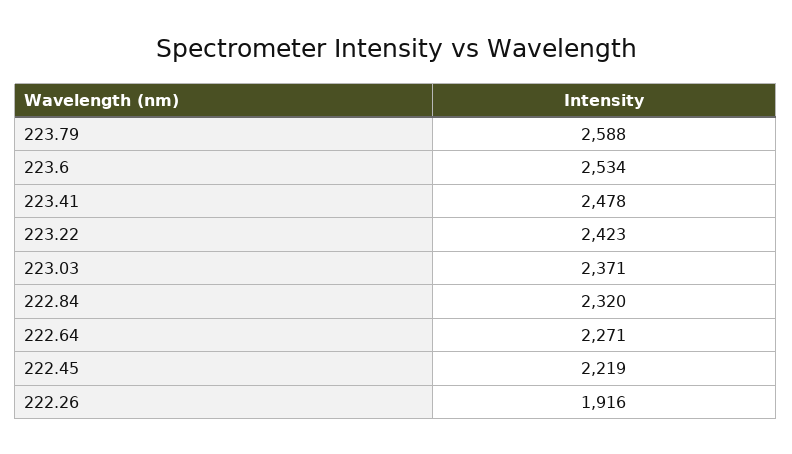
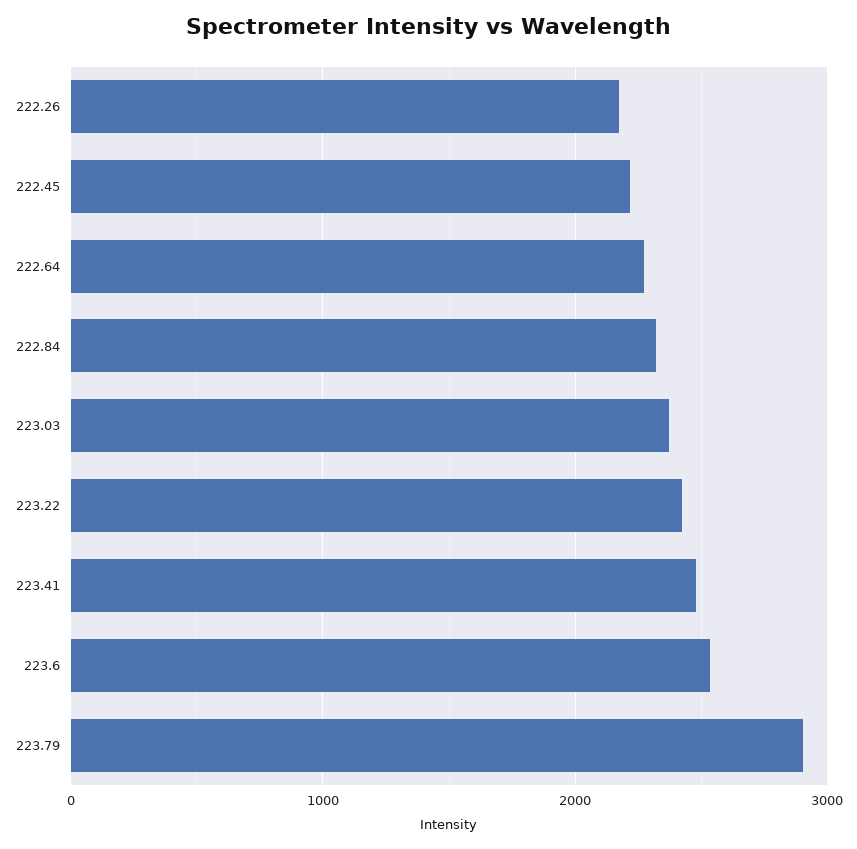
  {
-   "223.79": 2588,
+   "223.79": 2900,
    "223.6": 2534,
    "223.41": 2478,
    "223.22": 2423,
    "223.03": 2371,
    "222.84": 2320,
    "222.64": 2271,
    "222.45": 2219,
-   "222.26": 1916
+   "222.26": 2200
  }

